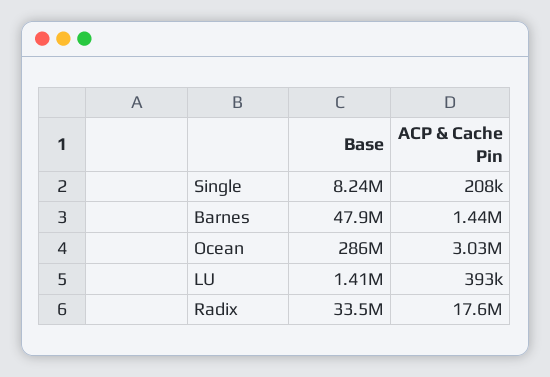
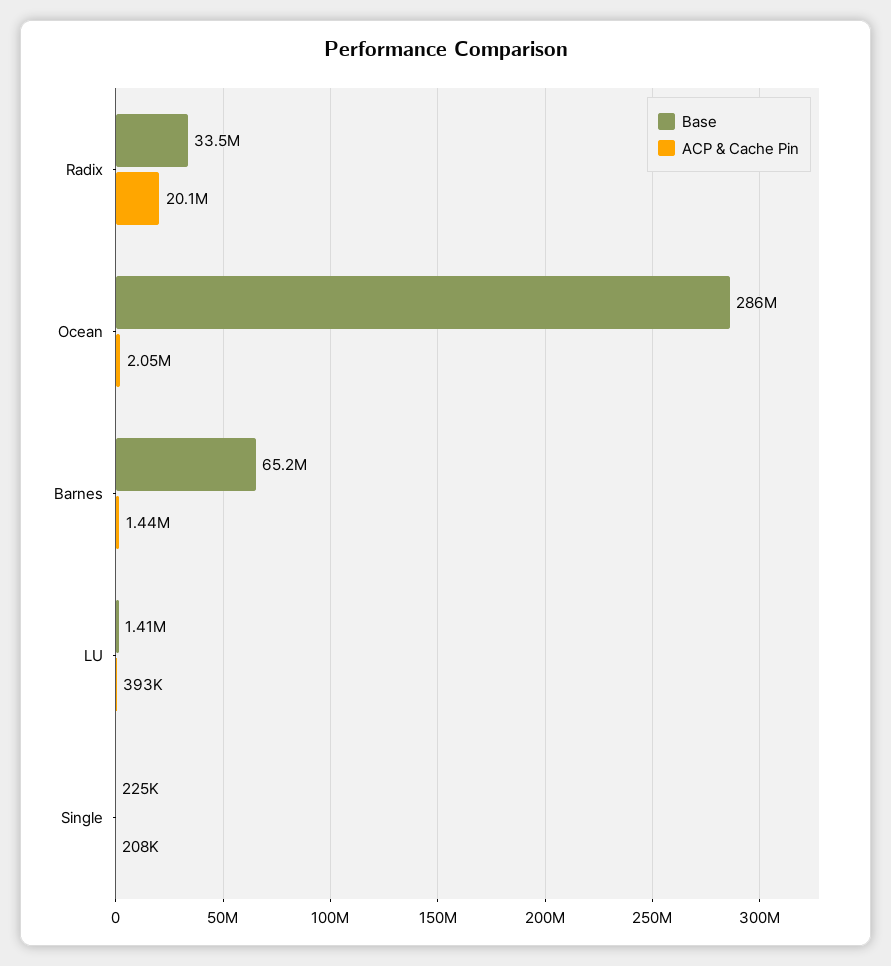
  {
    "Base": {
-     "Single": 8240000,
+     "Single": 225000,
-     "Barnes": 47900000,
+     "Barnes": 65200000,
      "Ocean": 286000000,
      "LU": 1410000,
      "Radix": 33500000
    },
    "ACP & Cache Pin": {
      "Single": 208000,
      "Barnes": 1440000,
-     "Ocean": 3030000,
+     "Ocean": 2050000,
      "LU": 393000,
-     "Radix": 17600000
+     "Radix": 20100000
    }
  }

